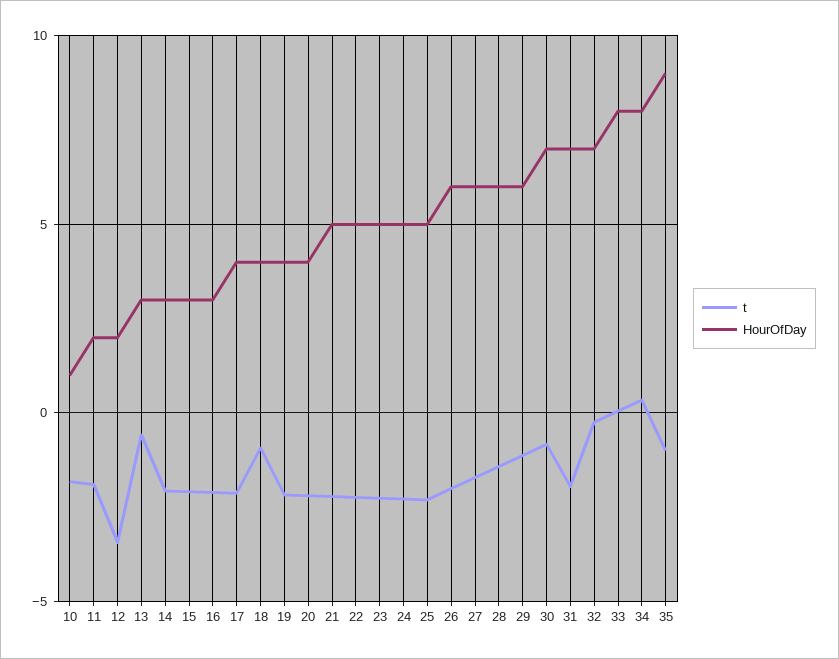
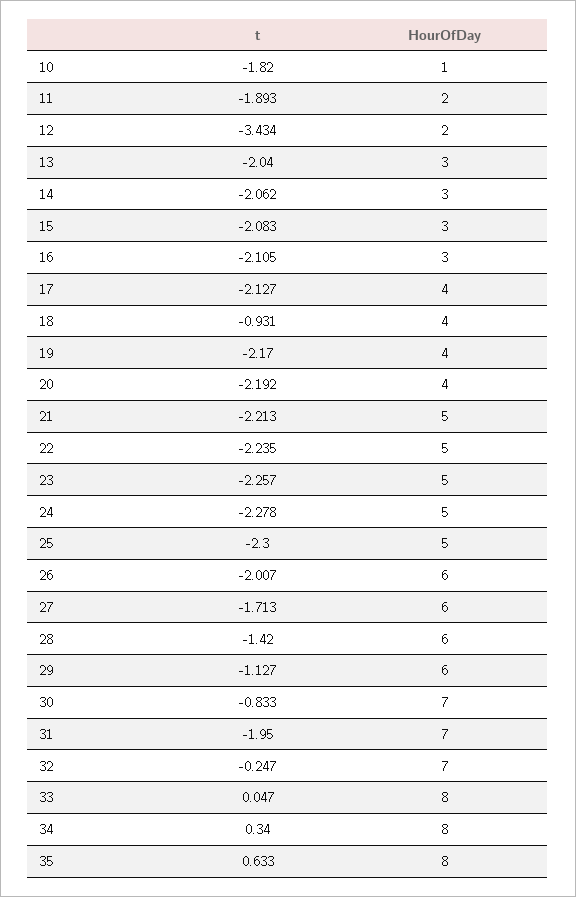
  {
    "t": {
      "10": -1.82,
      "11": -1.893,
      "12": -3.434,
-     "13": -0.5,
+     "13": -2.04,
      "14": -2.062,
      "15": -2.083,
      "16": -2.105,
      "17": -2.127,
      "18": -0.931,
      "19": -2.17,
      "20": -2.192,
      "21": -2.213,
      "22": -2.235,
      "23": -2.257,
      "24": -2.278,
      "25": -2.3,
      "26": -2.007,
      "27": -1.713,
      "28": -1.42,
      "29": -1.127,
      "30": -0.833,
      "31": -1.95,
      "32": -0.247,
      "33": 0.047,
      "34": 0.34,
-     "35": -1
+     "35": 0.633
    },
    "HourOfDay": {
      "10": 1,
      "11": 2,
      "12": 2,
      "13": 3,
      "14": 3,
      "15": 3,
      "16": 3,
      "17": 4,
      "18": 4,
      "19": 4,
      "20": 4,
      "21": 5,
      "22": 5,
      "23": 5,
      "24": 5,
      "25": 5,
      "26": 6,
      "27": 6,
      "28": 6,
      "29": 6,
      "30": 7,
      "31": 7,
      "32": 7,
      "33": 8,
      "34": 8,
-     "35": 9
+     "35": 8
    }
  }

